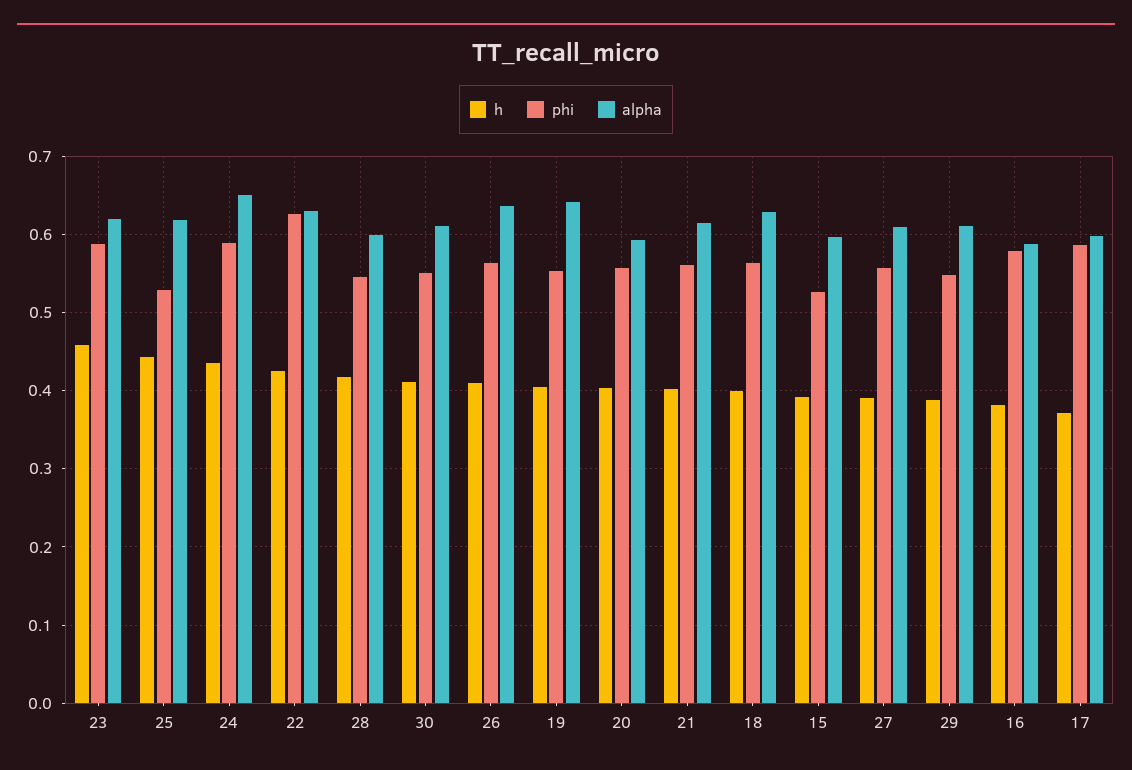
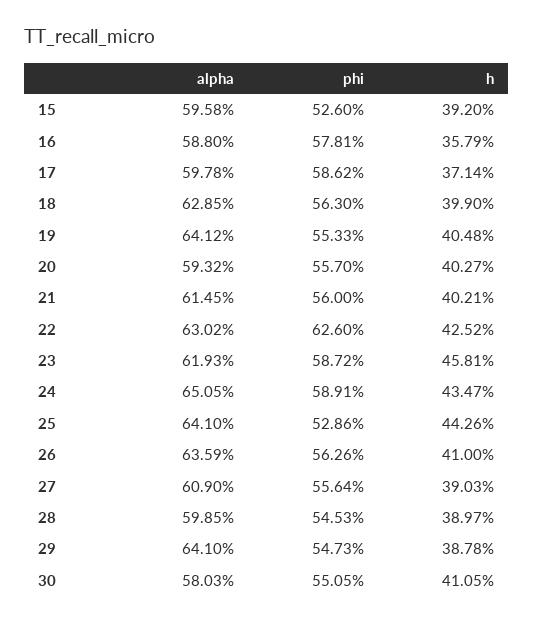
  {
    "h": {
      "23": 0.4581,
      "25": 0.4426,
      "24": 0.4347,
      "22": 0.4252,
-     "28": 0.42,
+     "28": 0.3897,
      "30": 0.4105,
      "26": 0.41,
      "19": 0.4048,
      "20": 0.4027,
      "21": 0.4021,
      "18": 0.399,
      "15": 0.392,
      "27": 0.3903,
      "29": 0.3878,
-     "16": 0.38,
+     "16": 0.3579,
      "17": 0.3714
    },
    "phi": {
      "23": 0.5872,
      "25": 0.5286,
      "24": 0.5891,
      "22": 0.626,
      "28": 0.5453,
      "30": 0.5505,
      "26": 0.5626,
      "19": 0.5533,
      "20": 0.557,
      "21": 0.56,
      "18": 0.563,
      "15": 0.526,
      "27": 0.5564,
      "29": 0.5473,
      "16": 0.5781,
      "17": 0.5862
    },
    "alpha": {
      "23": 0.6193,
-     "25": 0.62,
+     "25": 0.641,
      "24": 0.6505,
      "22": 0.6302,
      "28": 0.5985,
-     "30": 0.61,
+     "30": 0.5803,
      "26": 0.6359,
      "19": 0.6412,
      "20": 0.5932,
      "21": 0.6145,
      "18": 0.6285,
      "15": 0.5958,
      "27": 0.609,
-     "29": 0.61,
+     "29": 0.641,
      "16": 0.588,
      "17": 0.5978
    }
  }

